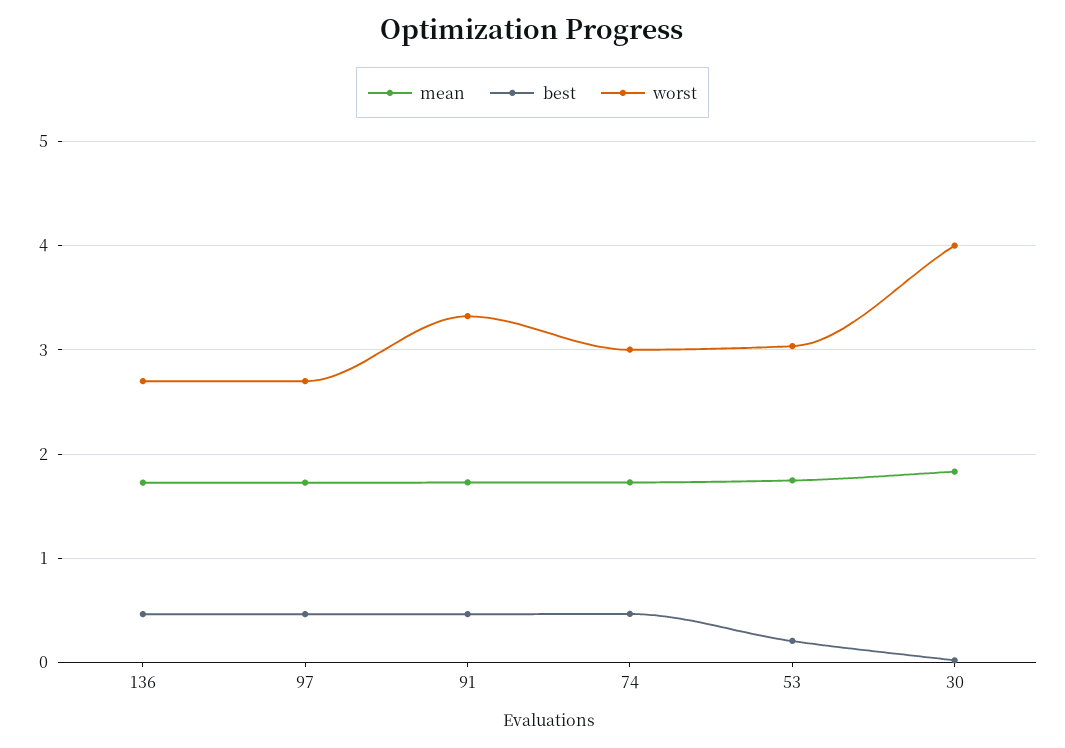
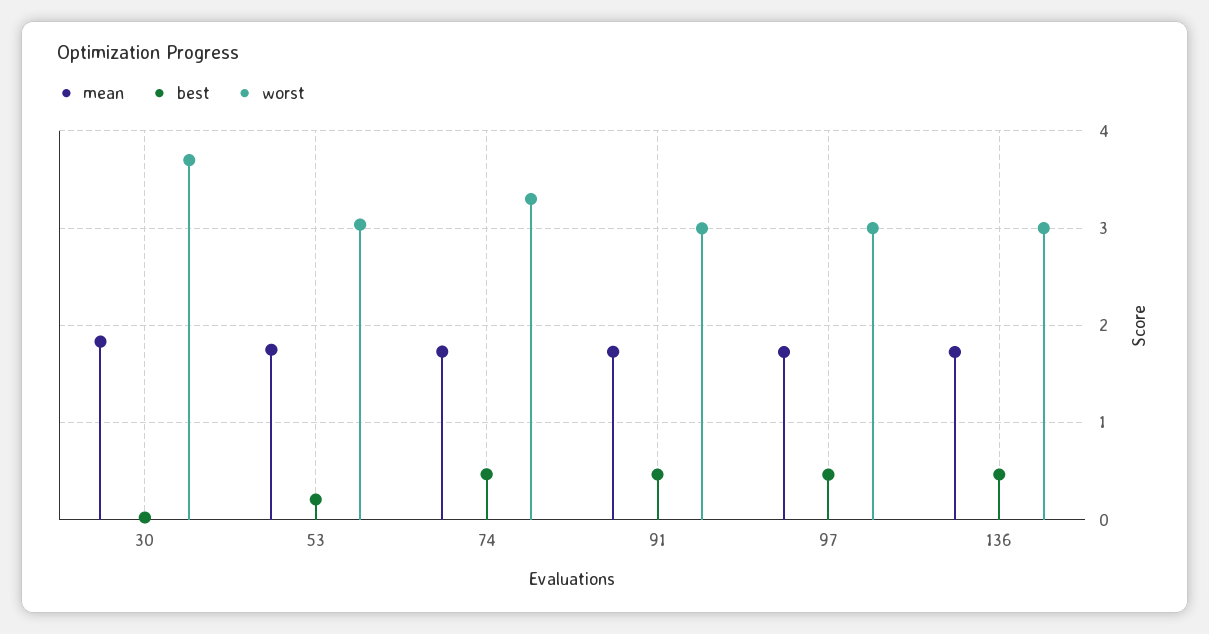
  {
    "mean": {
      "136": 1.7,
      "97": 1.7,
      "91": 1.7,
      "74": 1.7,
      "53": 1.7,
      "30": 1.8
    },
    "best": {
      "136": 0.5,
      "97": 0.5,
      "91": 0.5,
      "74": 0.5,
      "53": 0.2,
      "30": 0
    },
    "worst": {
-     "136": 2.7,
+     "136": 3,
-     "97": 2.7,
+     "97": 3,
-     "91": 3.3,
+     "91": 3,
-     "74": 3,
+     "74": 3.3,
      "53": 3,
-     "30": 4
+     "30": 3.7
    }
  }

